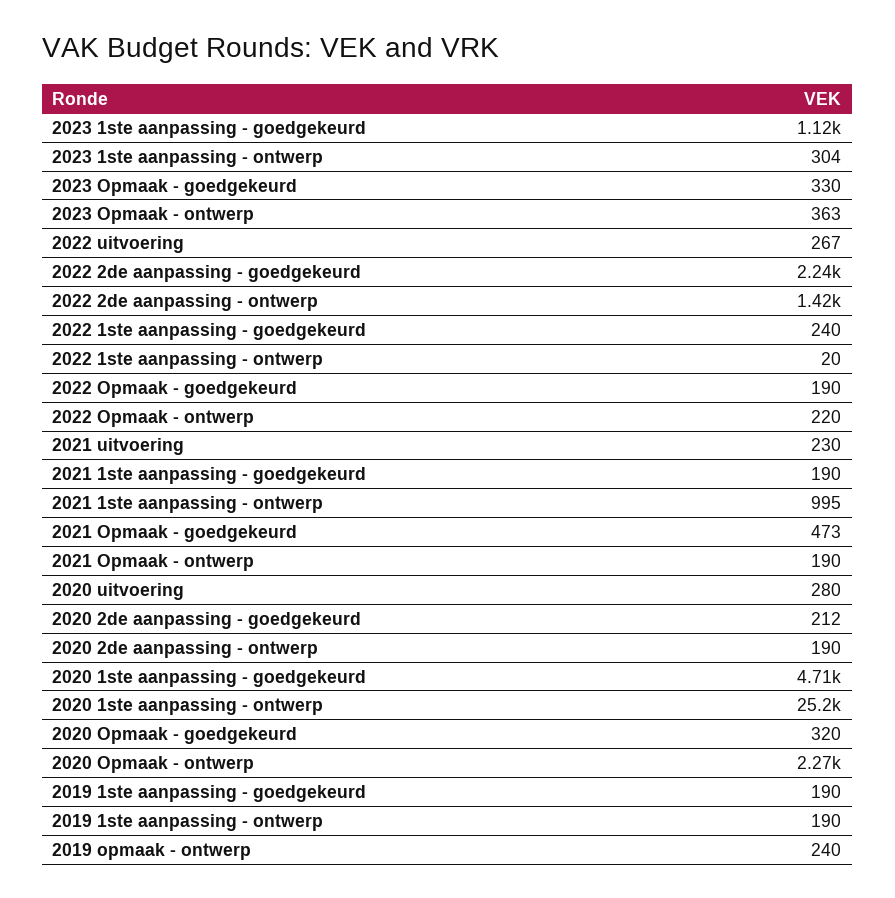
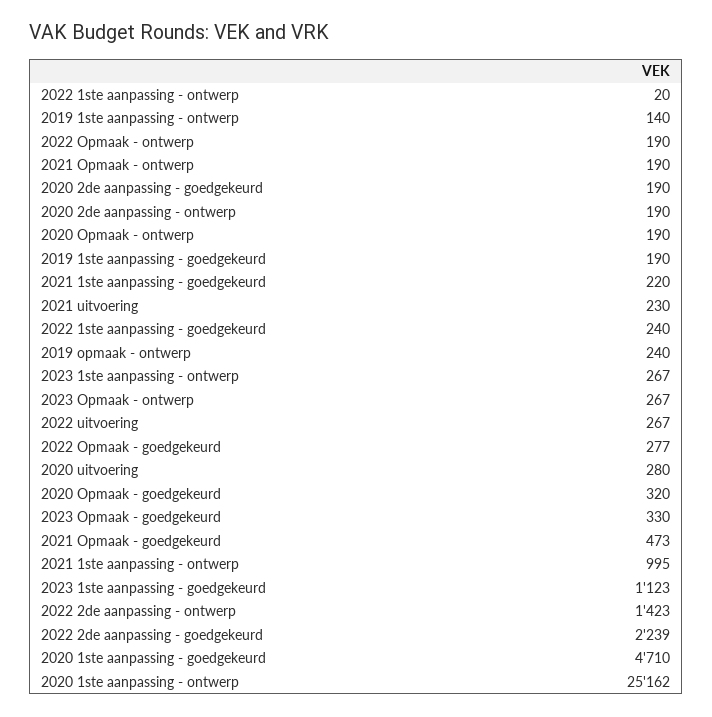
  {
    "2023 1ste aanpassing - goedgekeurd": 1123,
-   "2023 1ste aanpassing - ontwerp": 304,
+   "2023 1ste aanpassing - ontwerp": 267,
    "2023 Opmaak - goedgekeurd": 330,
-   "2023 Opmaak - ontwerp": 363,
+   "2023 Opmaak - ontwerp": 267,
    "2022 uitvoering": 267,
    "2022 2de aanpassing - goedgekeurd": 2239,
    "2022 2de aanpassing - ontwerp": 1423,
    "2022 1ste aanpassing - goedgekeurd": 240,
    "2022 1ste aanpassing - ontwerp": 20,
-   "2022 Opmaak - goedgekeurd": 190,
+   "2022 Opmaak - goedgekeurd": 277,
-   "2022 Opmaak - ontwerp": 220,
+   "2022 Opmaak - ontwerp": 190,
    "2021 uitvoering": 230,
-   "2021 1ste aanpassing - goedgekeurd": 190,
+   "2021 1ste aanpassing - goedgekeurd": 220,
    "2021 1ste aanpassing - ontwerp": 995,
    "2021 Opmaak - goedgekeurd": 473,
    "2021 Opmaak - ontwerp": 190,
    "2020 uitvoering": 280,
-   "2020 2de aanpassing - goedgekeurd": 212,
+   "2020 2de aanpassing - goedgekeurd": 190,
    "2020 2de aanpassing - ontwerp": 190,
    "2020 1ste aanpassing - goedgekeurd": 4710,
    "2020 1ste aanpassing - ontwerp": 25162,
    "2020 Opmaak - goedgekeurd": 320,
-   "2020 Opmaak - ontwerp": 2270,
+   "2020 Opmaak - ontwerp": 190,
    "2019 1ste aanpassing - goedgekeurd": 190,
-   "2019 1ste aanpassing - ontwerp": 190,
+   "2019 1ste aanpassing - ontwerp": 140,
    "2019 opmaak - ontwerp": 240
  }

